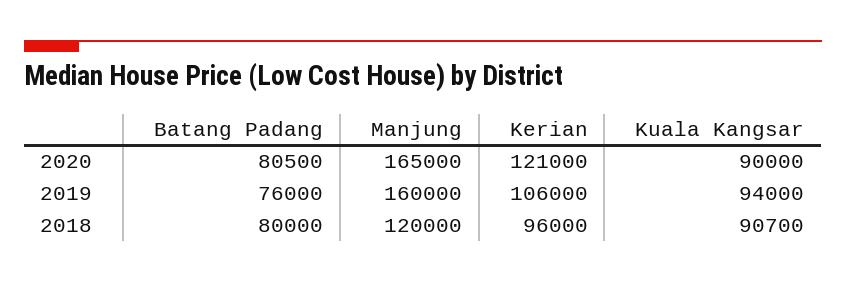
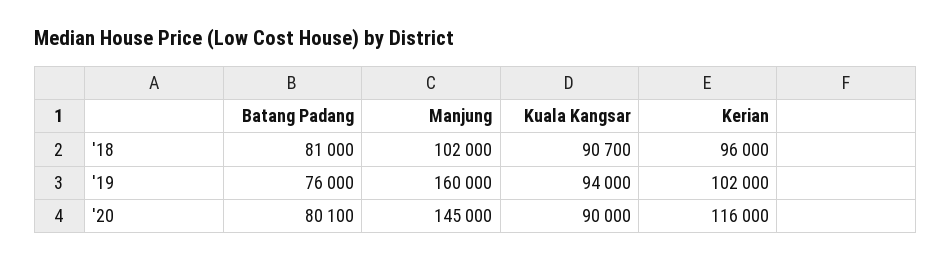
  {
    "Batang Padang": {
-     "2020": 80500,
+     "2020": 80100,
      "2019": 76000,
-     "2018": 80000
+     "2018": 81000
    },
    "Manjung": {
-     "2020": 165000,
+     "2020": 145000,
      "2019": 160000,
-     "2018": 120000
+     "2018": 102000
    },
    "Kerian": {
-     "2020": 121000,
+     "2020": 116000,
-     "2019": 106000,
+     "2019": 102000,
      "2018": 96000
    },
    "Kuala Kangsar": {
      "2020": 90000,
      "2019": 94000,
      "2018": 90700
    }
  }

